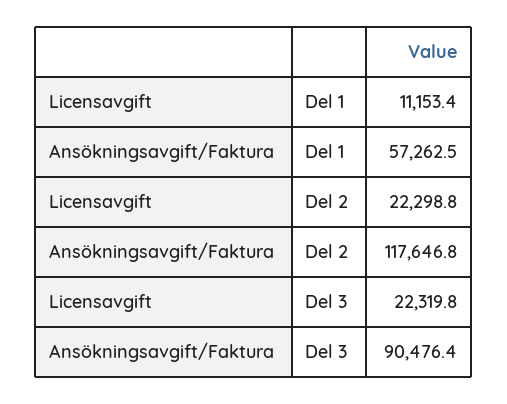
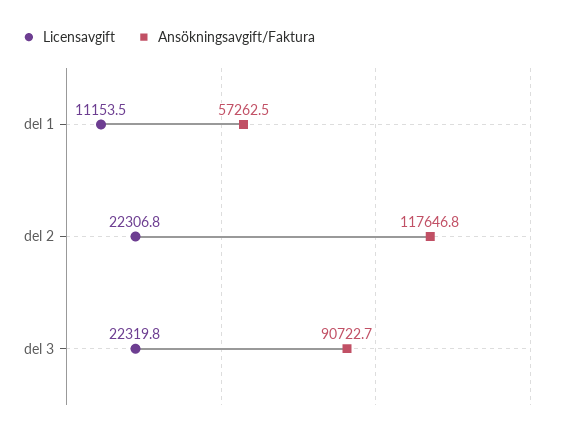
  {
    "Licensavgift": {
-     "Del 1": 11153.4,
+     "Del 1": 11153.5,
-     "Del 2": 22298.8,
+     "Del 2": 22306.8,
      "Del 3": 22319.8
    },
    "Ansökningsavgift/Faktura": {
      "Del 1": 57262.5,
      "Del 2": 117646.8,
-     "Del 3": 90476.4
+     "Del 3": 90722.7
    }
  }

